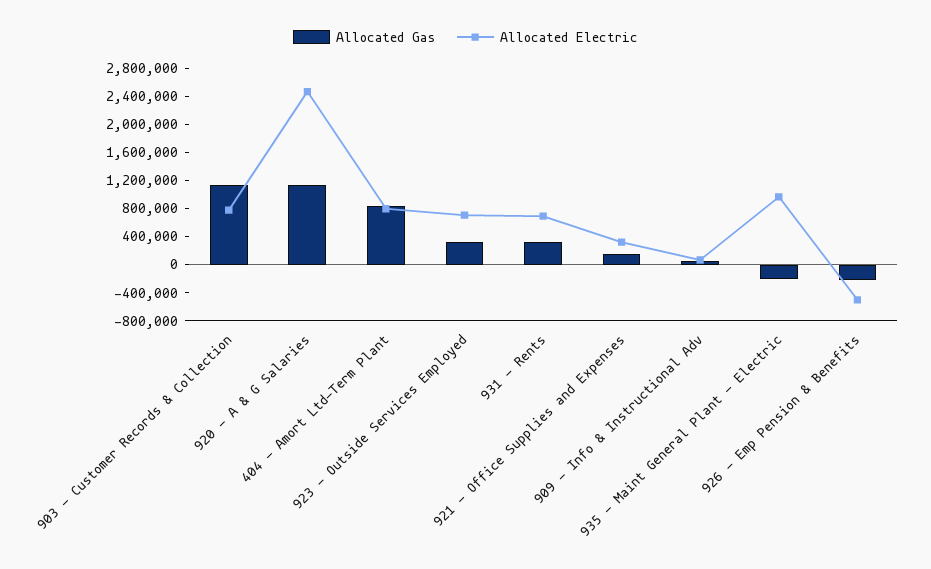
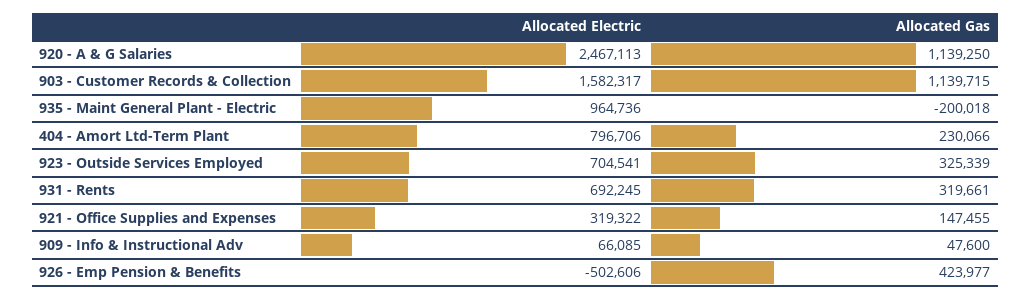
  {
    "Allocated Gas": {
      "903 - Customer Records & Collection": 1139715,
      "920 - A & G Salaries": 1139250,
-     "404 - Amort Ltd-Term Plant": 800000,
+     "404 - Amort Ltd-Term Plant": 230066,
      "923 - Outside Services Employed": 325339,
      "931 - Rents": 319661,
      "921 - Office Supplies and Expenses": 147455,
      "909 - Info & Instructional Adv": 47600,
      "935 - Maint General Plant - Electric": -200018,
-     "926 - Emp Pension & Benefits": -200000
+     "926 - Emp Pension & Benefits": 423977
    },
    "Allocated Electric": {
-     "903 - Customer Records & Collection": 800000,
+     "903 - Customer Records & Collection": 1582317,
      "920 - A & G Salaries": 2467113,
      "404 - Amort Ltd-Term Plant": 796706,
      "923 - Outside Services Employed": 704541,
      "931 - Rents": 692245,
      "921 - Office Supplies and Expenses": 319322,
      "909 - Info & Instructional Adv": 66085,
      "935 - Maint General Plant - Electric": 964736,
      "926 - Emp Pension & Benefits": -502606
    }
  }

